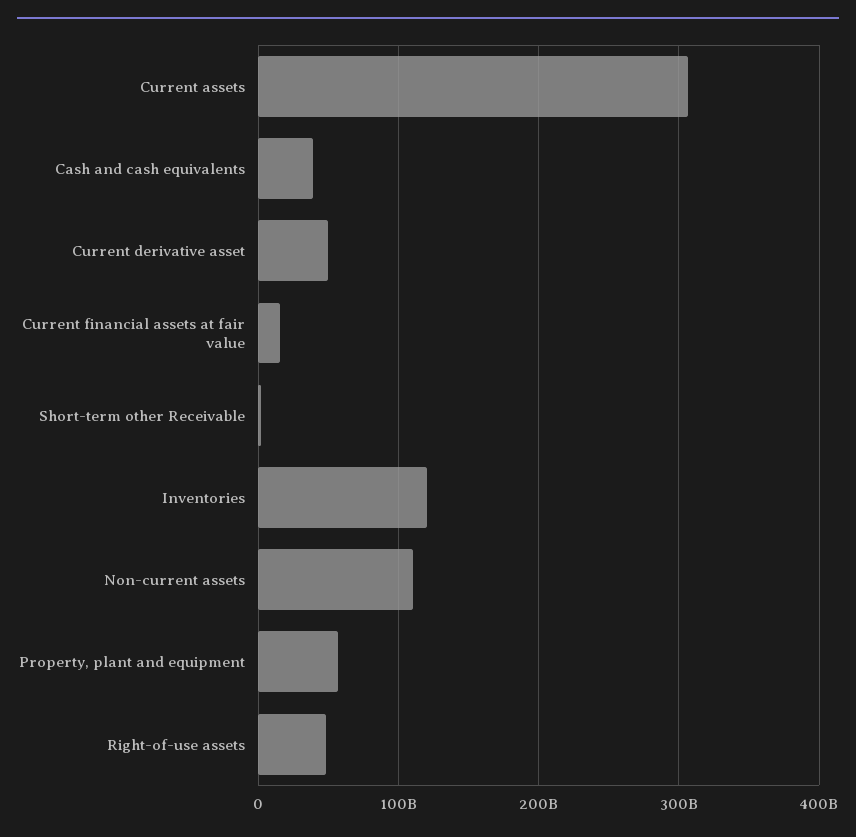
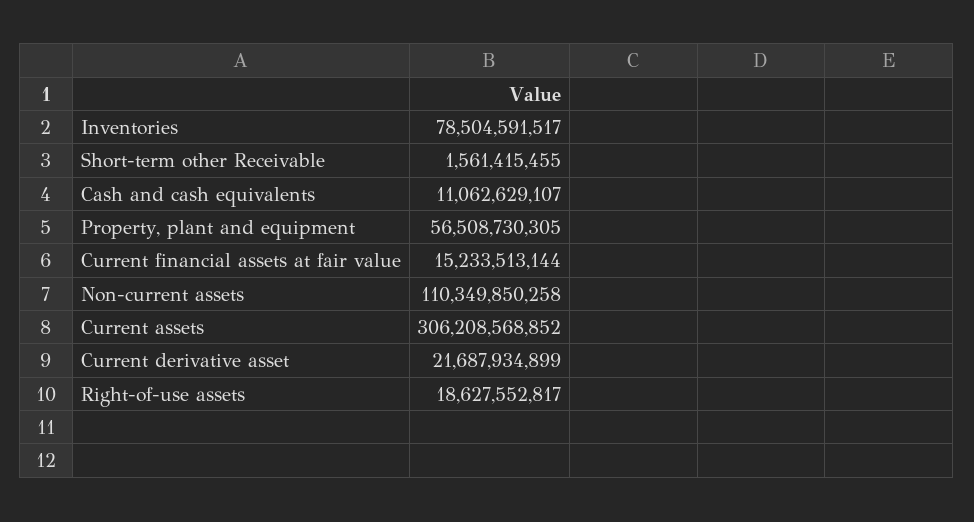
  {
    "Current assets": 306208568852,
-   "Cash and cash equivalents": 40000000000,
+   "Cash and cash equivalents": 11062629107,
-   "Current derivative asset": 50000000000,
+   "Current derivative asset": 21687934899,
    "Current financial assets at fair value": 15233513144,
    "Short-term other Receivable": 1561415455,
-   "Inventories": 120000000000,
+   "Inventories": 78504591517,
    "Non-current assets": 110349850258,
    "Property, plant and equipment": 56508730305,
-   "Right-of-use assets": 50000000000
+   "Right-of-use assets": 18627552817
  }

